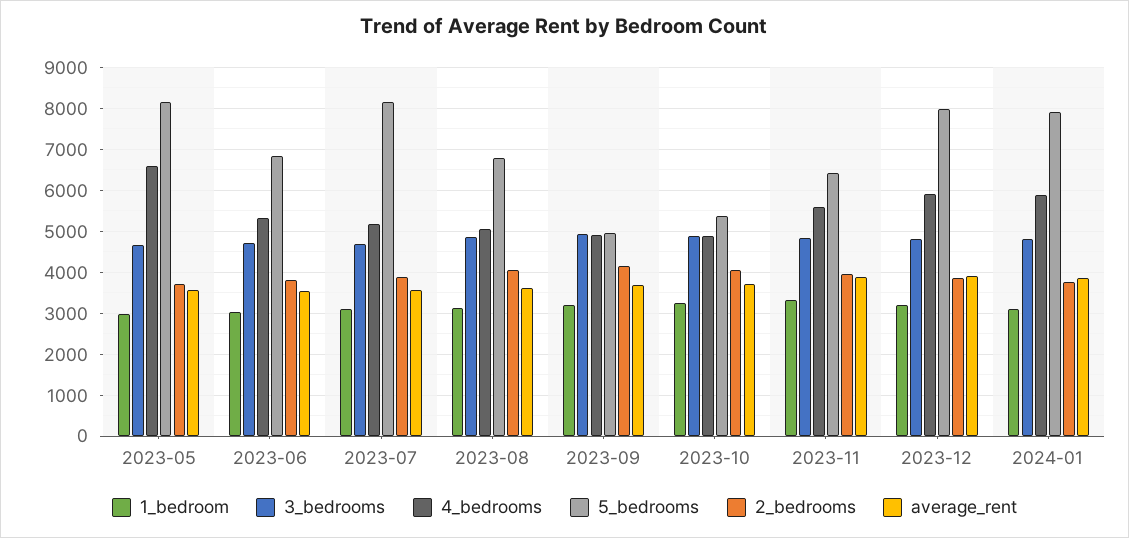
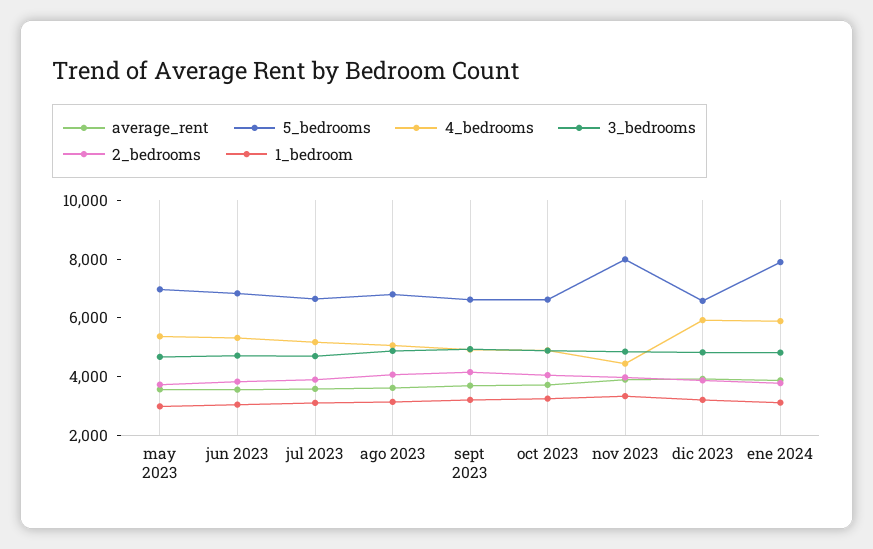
  {
    "1_bedroom": {
      "2023-05": 3000,
      "2023-06": 3000,
      "2023-07": 3000,
      "2023-08": 3200,
      "2023-09": 3200,
      "2023-10": 3200,
      "2023-11": 3400,
      "2023-12": 3200,
      "2024-01": 3200
    },
    "3_bedrooms": {
      "2023-05": 4600,
      "2023-06": 4800,
      "2023-07": 4600,
      "2023-08": 4800,
      "2023-09": 5000,
      "2023-10": 4800,
      "2023-11": 4800,
      "2023-12": 4800,
      "2024-01": 4800
    },
    "4_bedrooms": {
-     "2023-05": 6600,
+     "2023-05": 5500,
      "2023-06": 5400,
      "2023-07": 5200,
      "2023-08": 5000,
      "2023-09": 5000,
      "2023-10": 4800,
-     "2023-11": 5600,
+     "2023-11": 4500,
      "2023-12": 6000,
      "2024-01": 5800
    },
    "5_bedrooms": {
-     "2023-05": 8200,
+     "2023-05": 7000,
      "2023-06": 6800,
-     "2023-07": 8200,
+     "2023-07": 6500,
      "2023-08": 6800,
-     "2023-09": 5000,
+     "2023-09": 6500,
-     "2023-10": 5400,
+     "2023-10": 6500,
-     "2023-11": 6400,
+     "2023-11": 8000,
-     "2023-12": 8000,
+     "2023-12": 6500,
      "2024-01": 7800
    },
    "2_bedrooms": {
      "2023-05": 3800,
      "2023-06": 3800,
      "2023-07": 3800,
      "2023-08": 4000,
      "2023-09": 4200,
      "2023-10": 4000,
      "2023-11": 4000,
      "2023-12": 3800,
      "2024-01": 3800
    },
    "average_rent": {
      "2023-05": 3600,
      "2023-06": 3600,
      "2023-07": 3600,
      "2023-08": 3600,
      "2023-09": 3600,
      "2023-10": 3800,
      "2023-11": 3800,
      "2023-12": 4000,
      "2024-01": 3800
    }
  }

